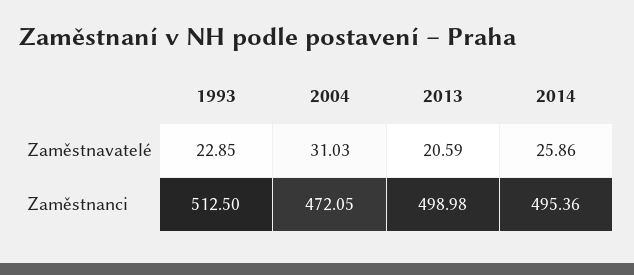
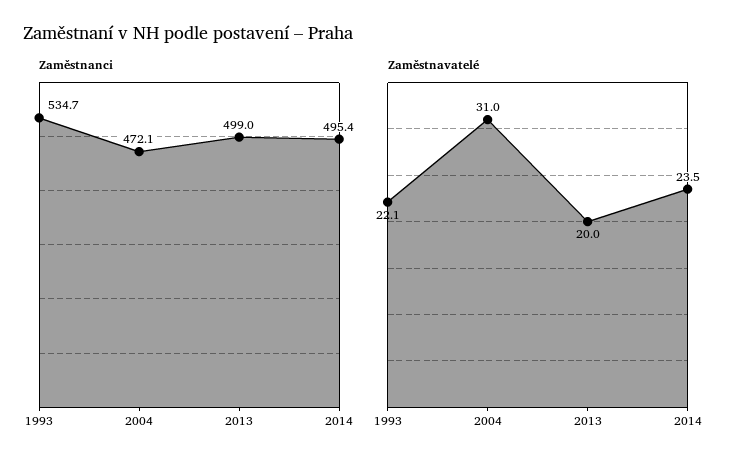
  {
    "Zaměstnavatelé": {
-     "1993": 22.85,
+     "1993": 22.1,
      "2004": 31.03,
-     "2013": 20.59,
+     "2013": 20,
-     "2014": 25.86
+     "2014": 23.5
    },
    "Zaměstnanci": {
-     "1993": 512.5,
+     "1993": 534.7,
      "2004": 472.05,
      "2013": 498.98,
      "2014": 495.36
    }
  }

